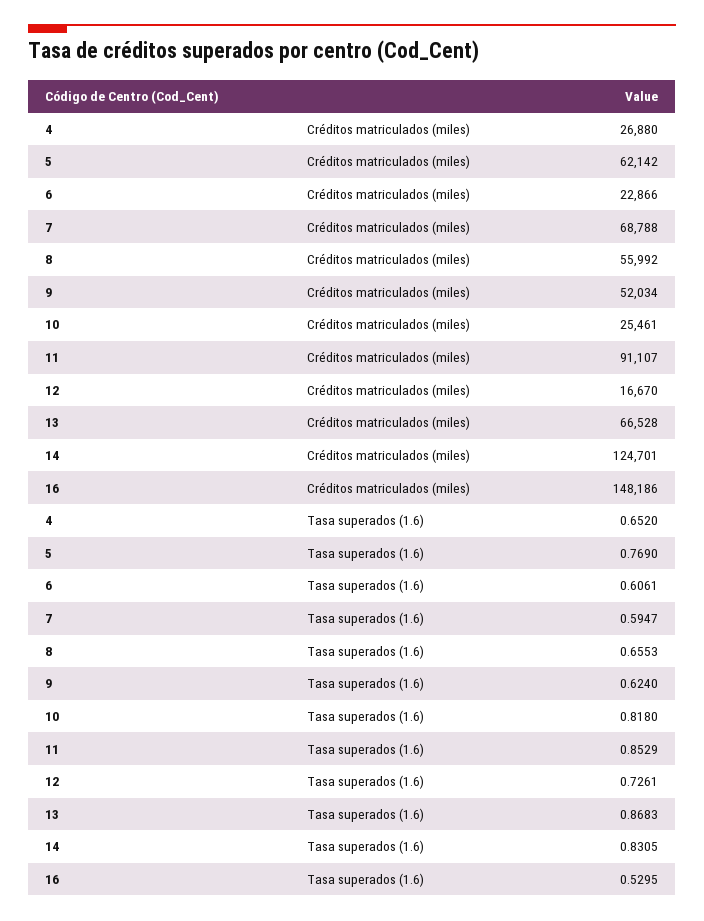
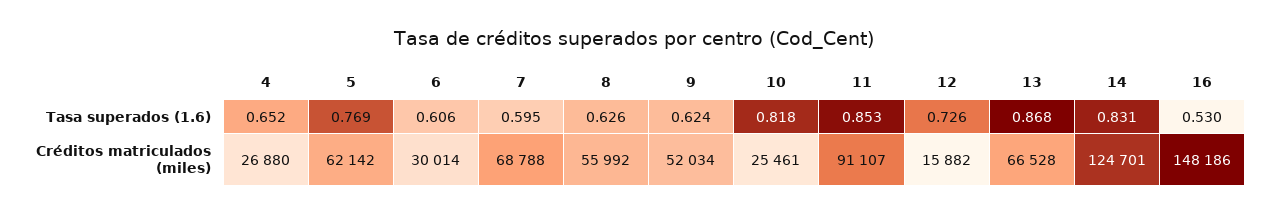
  {
    "4": {
      "Créditos matriculados (miles)": 26880,
      "Tasa superados (1.6)": 0.652
    },
    "5": {
      "Créditos matriculados (miles)": 62142,
      "Tasa superados (1.6)": 0.769
    },
    "6": {
-     "Créditos matriculados (miles)": 22866,
+     "Créditos matriculados (miles)": 30014,
      "Tasa superados (1.6)": 0.6061
    },
    "7": {
      "Créditos matriculados (miles)": 68788,
      "Tasa superados (1.6)": 0.5947
    },
    "8": {
      "Créditos matriculados (miles)": 55992,
-     "Tasa superados (1.6)": 0.6553
+     "Tasa superados (1.6)": 0.626
    },
    "9": {
      "Créditos matriculados (miles)": 52034,
      "Tasa superados (1.6)": 0.624
    },
    "10": {
      "Créditos matriculados (miles)": 25461,
      "Tasa superados (1.6)": 0.818
    },
    "11": {
      "Créditos matriculados (miles)": 91107,
      "Tasa superados (1.6)": 0.8529
    },
    "12": {
-     "Créditos matriculados (miles)": 16670,
+     "Créditos matriculados (miles)": 15882,
      "Tasa superados (1.6)": 0.7261
    },
    "13": {
      "Créditos matriculados (miles)": 66528,
      "Tasa superados (1.6)": 0.8683
    },
    "14": {
      "Créditos matriculados (miles)": 124701,
      "Tasa superados (1.6)": 0.8305
    },
    "16": {
      "Créditos matriculados (miles)": 148186,
      "Tasa superados (1.6)": 0.5295
    }
  }

